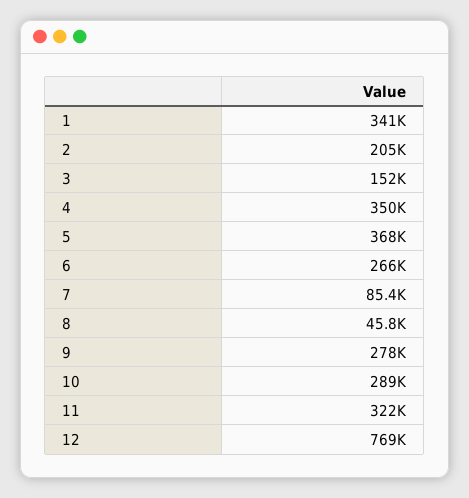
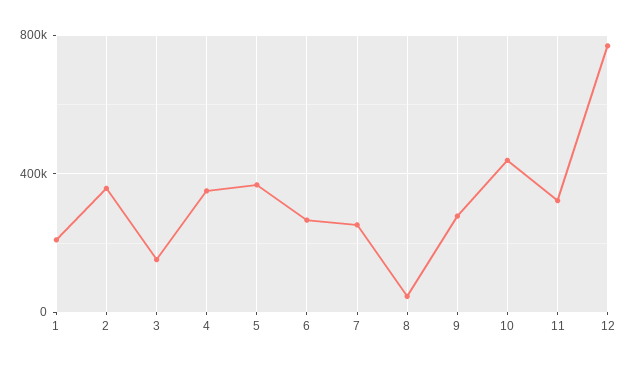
  {
-   "1": 341000,
+   "1": 200000,
-   "2": 205000,
+   "2": 350000,
    "3": 152000,
    "4": 350000,
    "5": 368000,
    "6": 266000,
-   "7": 85400,
+   "7": 250000,
    "8": 45800,
    "9": 278000,
-   "10": 289000,
+   "10": 450000,
    "11": 322000,
    "12": 769000
  }

